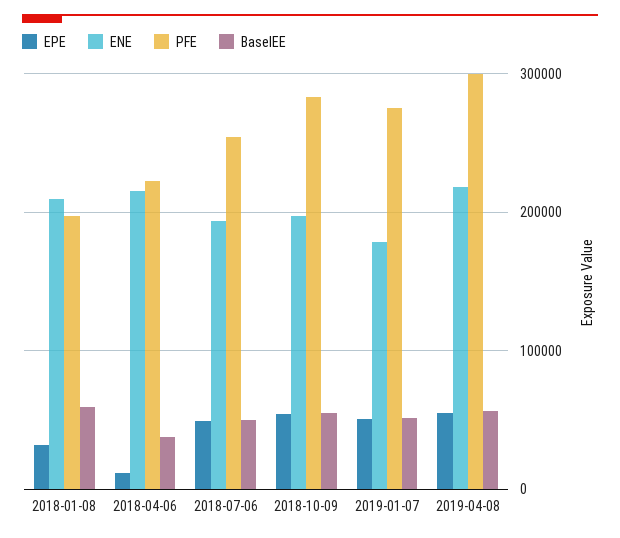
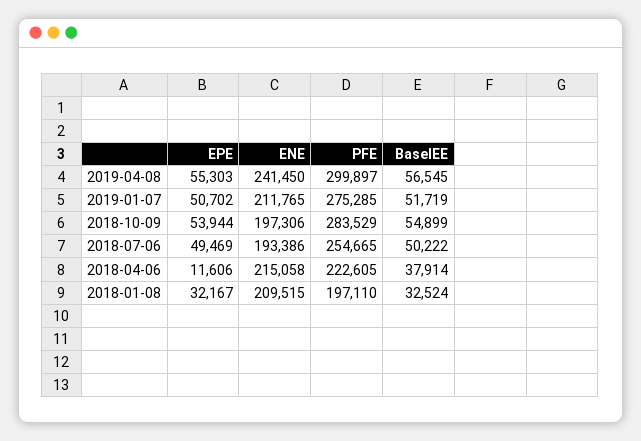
  {
    "EPE": {
      "2018-01-08": 32167,
      "2018-04-06": 11606,
      "2018-07-06": 49469,
      "2018-10-09": 53944,
      "2019-01-07": 50702,
      "2019-04-08": 55303
    },
    "ENE": {
      "2018-01-08": 209515,
      "2018-04-06": 215058,
      "2018-07-06": 193386,
      "2018-10-09": 197306,
-     "2019-01-07": 180000,
+     "2019-01-07": 211765,
-     "2019-04-08": 220000
+     "2019-04-08": 241450
    },
    "PFE": {
      "2018-01-08": 197110,
      "2018-04-06": 222605,
      "2018-07-06": 254665,
      "2018-10-09": 283529,
      "2019-01-07": 275285,
      "2019-04-08": 299897
    },
    "BaselEE": {
-     "2018-01-08": 60000,
+     "2018-01-08": 32524,
      "2018-04-06": 37914,
      "2018-07-06": 50222,
      "2018-10-09": 54899,
      "2019-01-07": 51719,
      "2019-04-08": 56545
    }
  }

